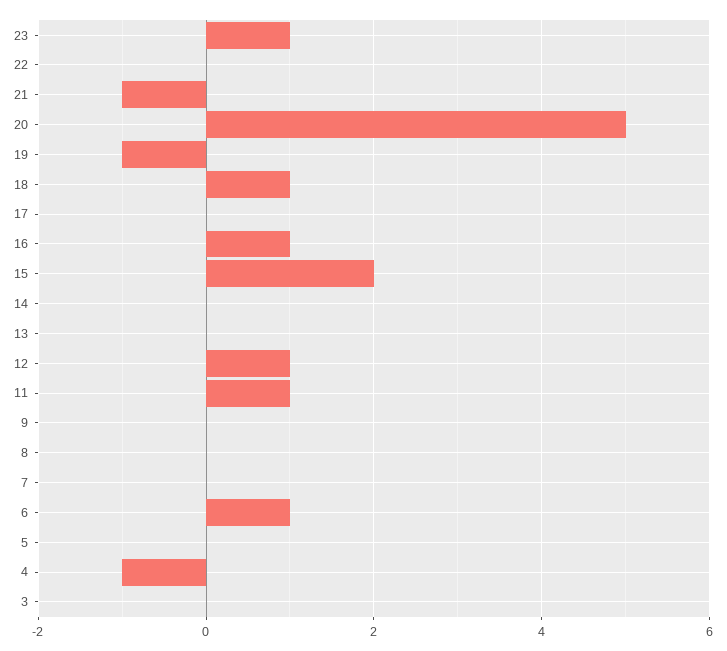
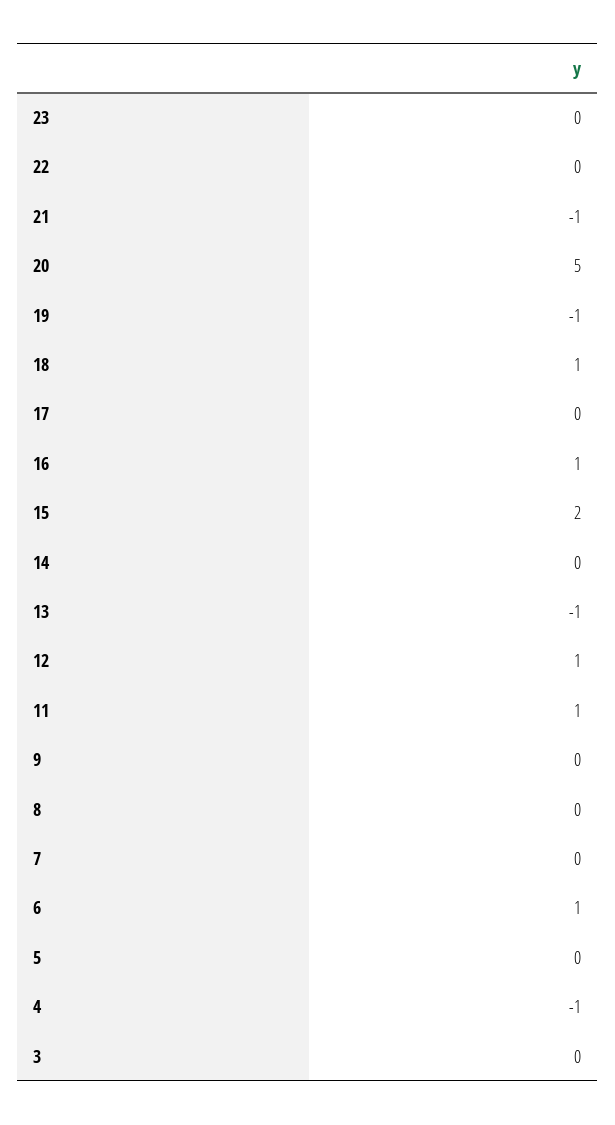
  {
-   "23": 1,
+   "23": 0,
    "22": 0,
    "21": -1,
    "20": 5,
    "19": -1,
    "18": 1,
    "17": 0,
    "16": 1,
    "15": 2,
    "14": 0,
-   "13": 0,
+   "13": -1,
    "12": 1,
    "11": 1,
    "9": 0,
    "8": 0,
    "7": 0,
    "6": 1,
    "5": 0,
    "4": -1,
    "3": 0
  }

